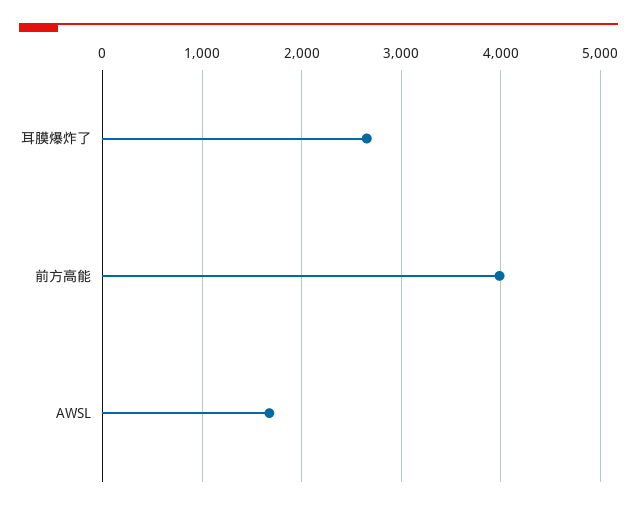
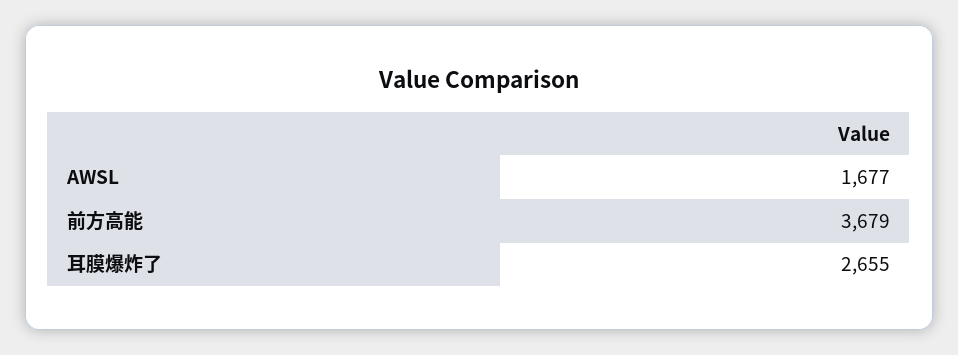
  {
    "耳膜爆炸了": 2655,
-   "前方高能": 4000,
+   "前方高能": 3679,
    "AWSL": 1677
  }

